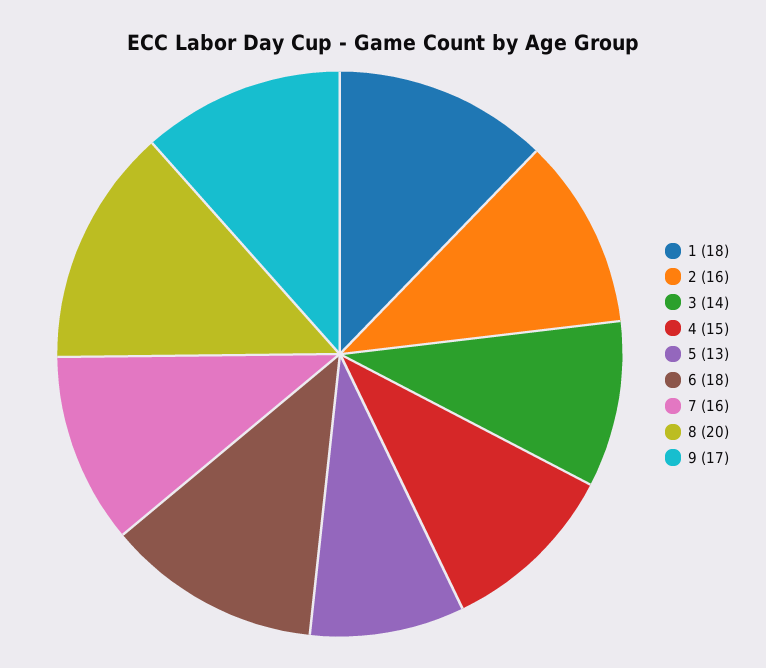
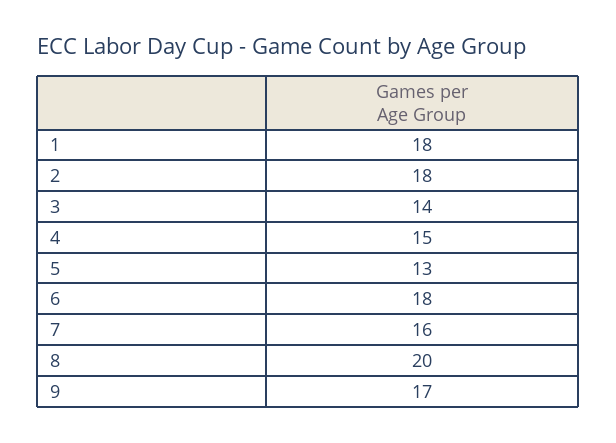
  {
    "1": 18,
-   "2": 16,
+   "2": 18,
    "3": 14,
    "4": 15,
    "5": 13,
    "6": 18,
    "7": 16,
    "8": 20,
    "9": 17
  }

